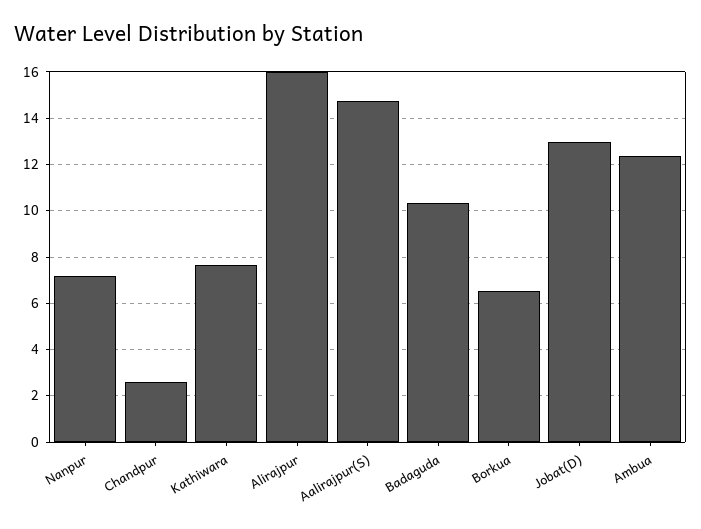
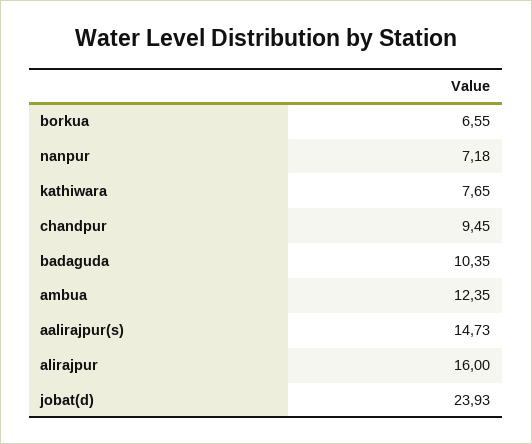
  {
    "Nanpur": 7.18,
-   "Chandpur": 2.5,
+   "Chandpur": 9.45,
    "Kathiwara": 7.65,
    "Alirajpur": 16,
    "Aalirajpur(S)": 14.73,
    "Badaguda": 10.35,
    "Borkua": 6.55,
-   "Jobat(D)": 13,
+   "Jobat(D)": 23.93,
    "Ambua": 12.35
  }

